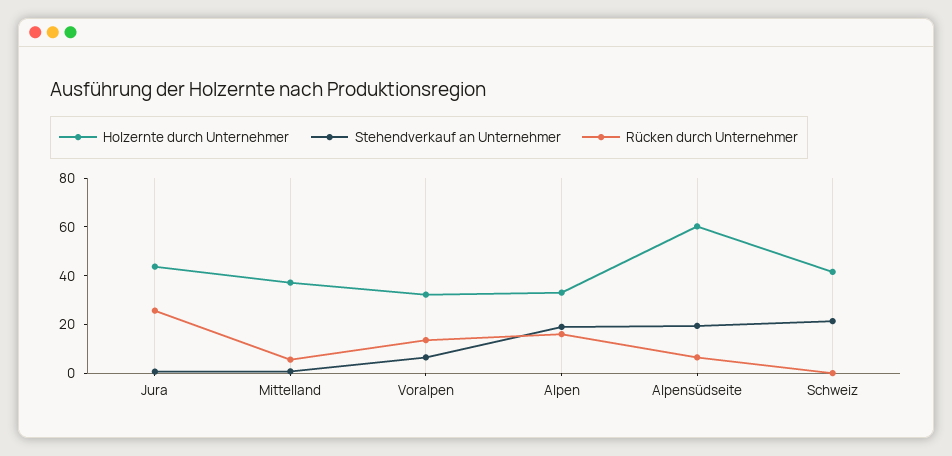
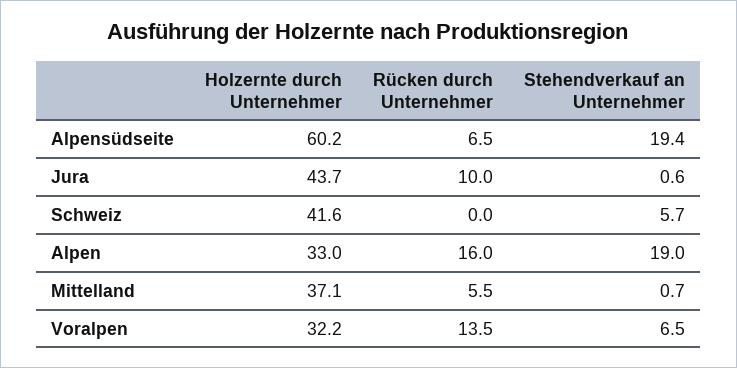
  {
    "Holzernte durch Unternehmer": {
      "Jura": 43.7,
      "Mittelland": 37.1,
      "Voralpen": 32.2,
      "Alpen": 33,
      "Alpensüdseite": 60.2,
      "Schweiz": 41.6
    },
    "Stehendverkauf an Unternehmer": {
      "Jura": 0.6,
      "Mittelland": 0.7,
      "Voralpen": 6.5,
      "Alpen": 19,
      "Alpensüdseite": 19.4,
-     "Schweiz": 20
+     "Schweiz": 5.7
    },
    "Rücken durch Unternehmer": {
-     "Jura": 25,
+     "Jura": 10,
      "Mittelland": 5.5,
      "Voralpen": 13.5,
      "Alpen": 16,
      "Alpensüdseite": 6.5,
      "Schweiz": 0
    }
  }

